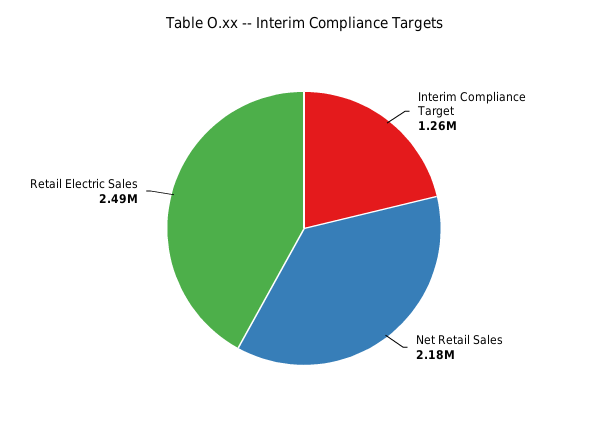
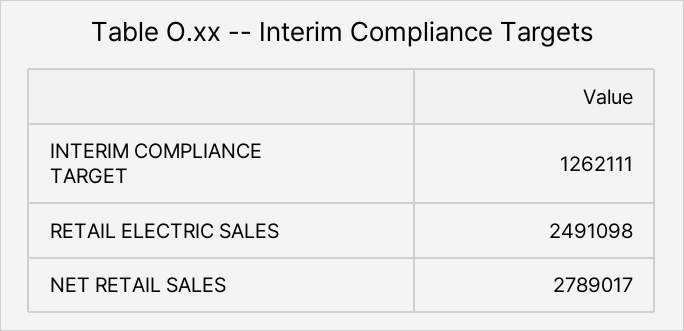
  {
    "Interim Compliance Target": 1262111,
-   "Net Retail Sales": 2180000,
+   "Net Retail Sales": 2789017,
    "Retail Electric Sales": 2491098
  }

